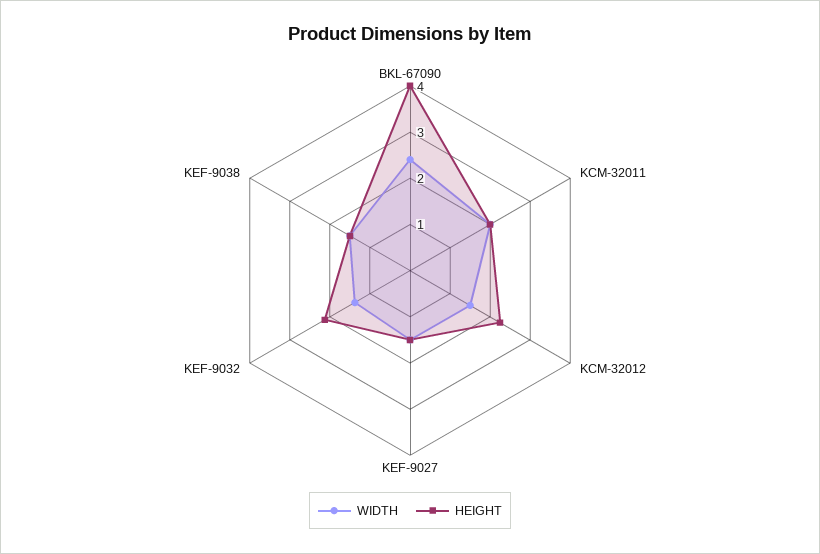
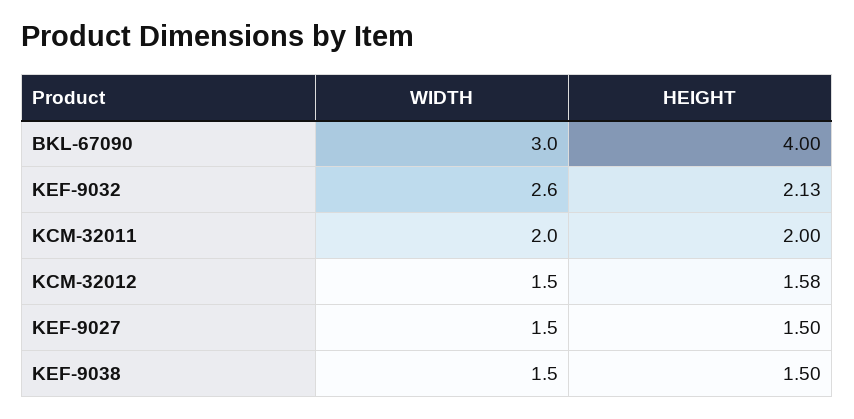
  {
    "WIDTH": {
-     "BKL-67090": 2.4,
+     "BKL-67090": 3,
      "KCM-32011": 2,
      "KCM-32012": 1.5,
      "KEF-9027": 1.5,
-     "KEF-9032": 1.4,
+     "KEF-9032": 2.6,
      "KEF-9038": 1.5
    },
    "HEIGHT": {
      "BKL-67090": 4,
      "KCM-32011": 2,
-     "KCM-32012": 2.2,
+     "KCM-32012": 1.58,
      "KEF-9027": 1.5,
      "KEF-9032": 2.13,
      "KEF-9038": 1.5
    }
  }

